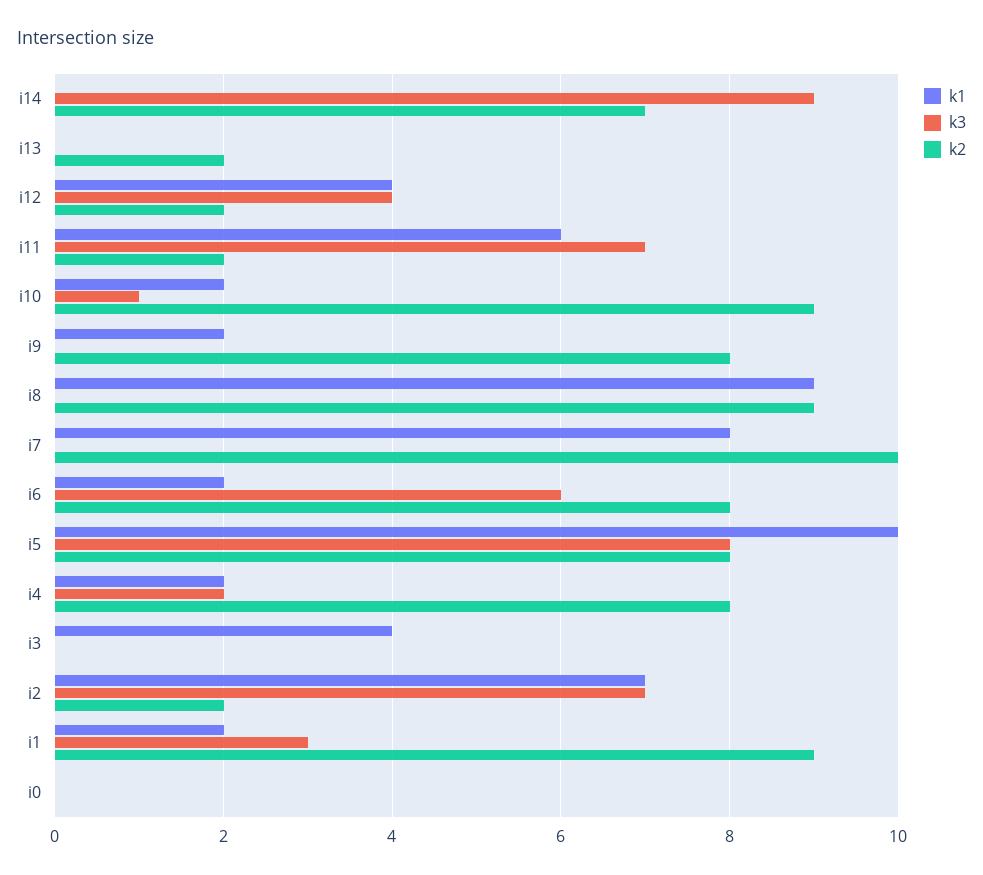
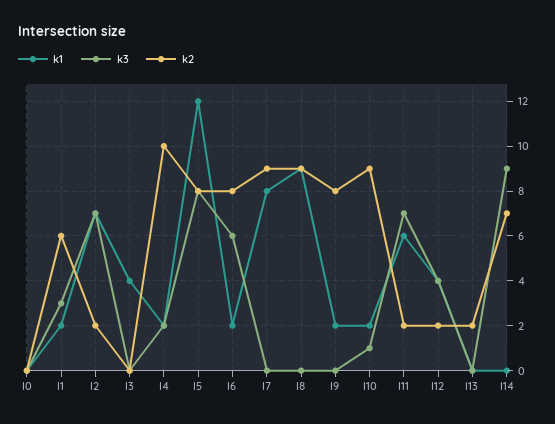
  {
    "k1": {
      "i14": 0,
      "i13": 0,
      "i12": 4,
      "i11": 6,
      "i10": 2,
      "i9": 2,
      "i8": 9,
      "i7": 8,
      "i6": 2,
-     "i5": 10,
+     "i5": 12,
      "i4": 2,
      "i3": 4,
      "i2": 7,
      "i1": 2,
      "i0": 0
    },
    "k3": {
      "i14": 9,
      "i13": 0,
      "i12": 4,
      "i11": 7,
      "i10": 1,
      "i9": 0,
      "i8": 0,
      "i7": 0,
      "i6": 6,
      "i5": 8,
      "i4": 2,
      "i3": 0,
      "i2": 7,
      "i1": 3,
      "i0": 0
    },
    "k2": {
      "i14": 7,
      "i13": 2,
      "i12": 2,
      "i11": 2,
      "i10": 9,
      "i9": 8,
      "i8": 9,
-     "i7": 10,
+     "i7": 9,
      "i6": 8,
      "i5": 8,
-     "i4": 8,
+     "i4": 10,
      "i3": 0,
      "i2": 2,
-     "i1": 9,
+     "i1": 6,
      "i0": 0
    }
  }

